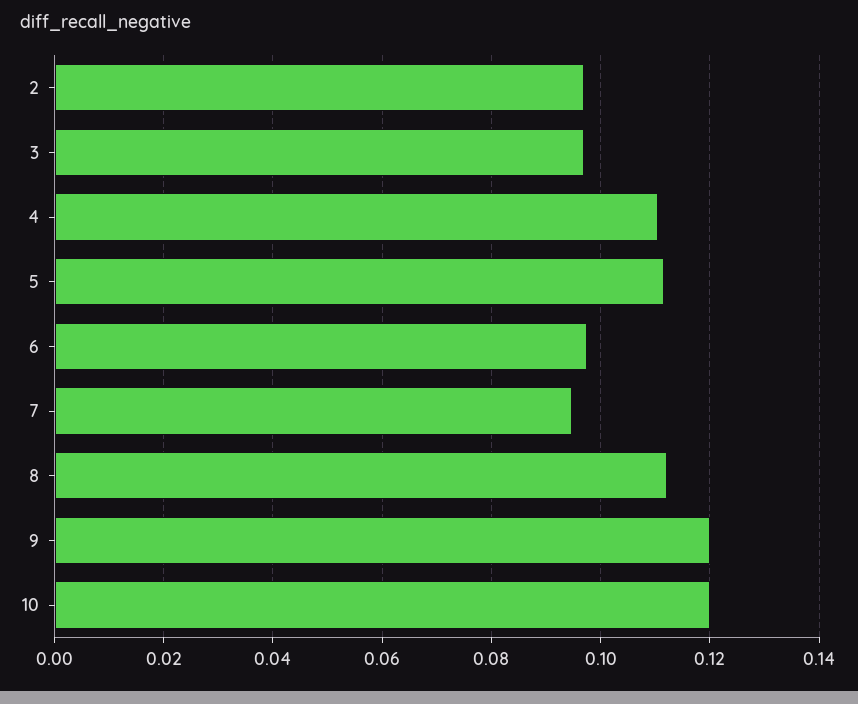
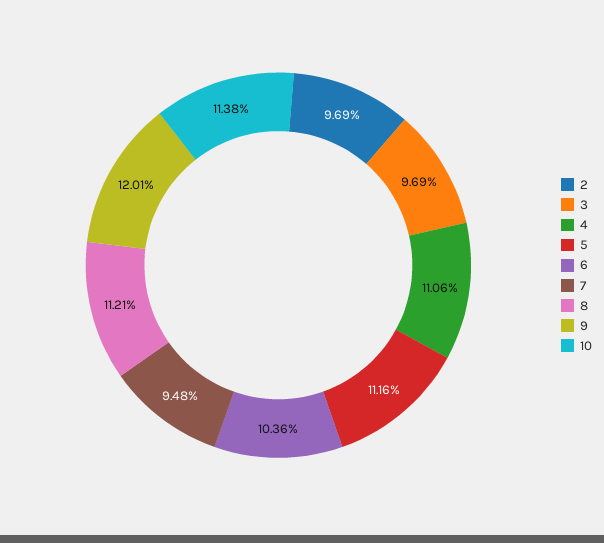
  {
    "2": 0.0969,
    "3": 0.0969,
    "4": 0.1106,
    "5": 0.1116,
-   "6": 0.098,
+   "6": 0.1036,
    "7": 0.0948,
    "8": 0.1121,
    "9": 0.1201,
-   "10": 0.12
+   "10": 0.1138
  }

